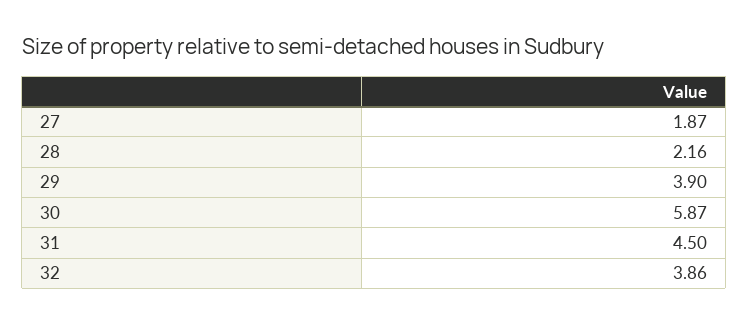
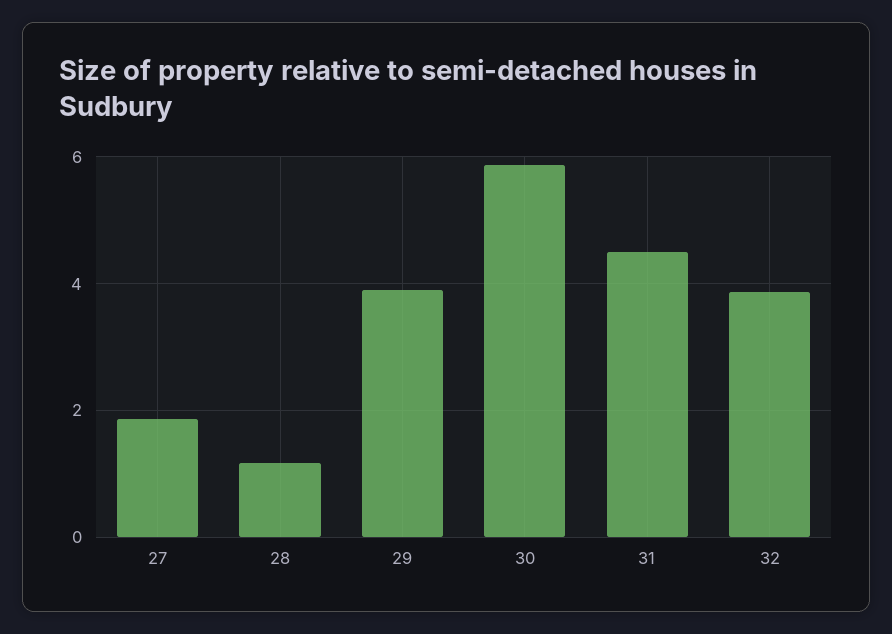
  {
    "27": 1.87,
-   "28": 2.16,
+   "28": 1.2,
    "29": 3.9,
    "30": 5.87,
    "31": 4.5,
    "32": 3.86
  }

